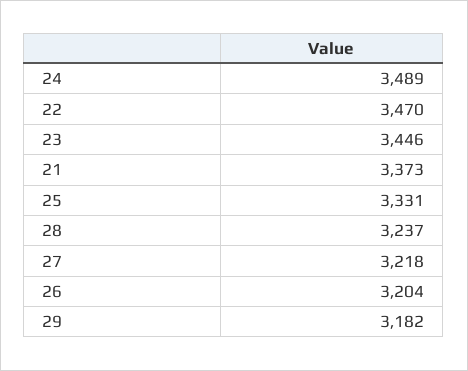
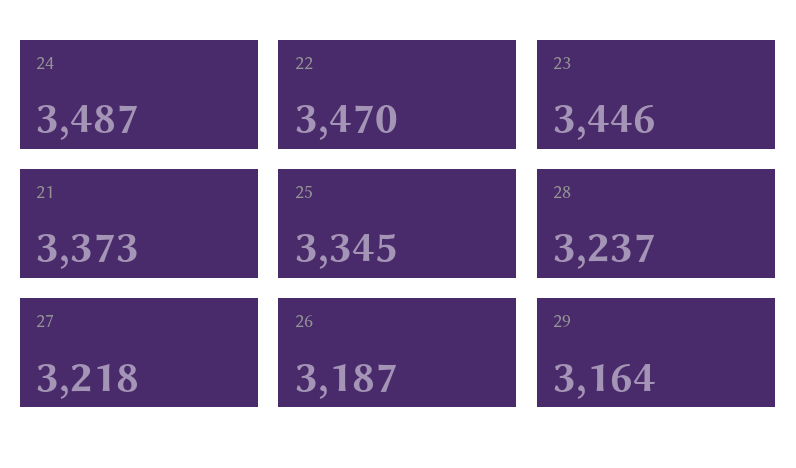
  {
-   "24": 3489,
+   "24": 3487,
    "22": 3470,
    "23": 3446,
    "21": 3373,
-   "25": 3331,
+   "25": 3345,
    "28": 3237,
    "27": 3218,
-   "26": 3204,
+   "26": 3187,
-   "29": 3182
+   "29": 3164
  }

